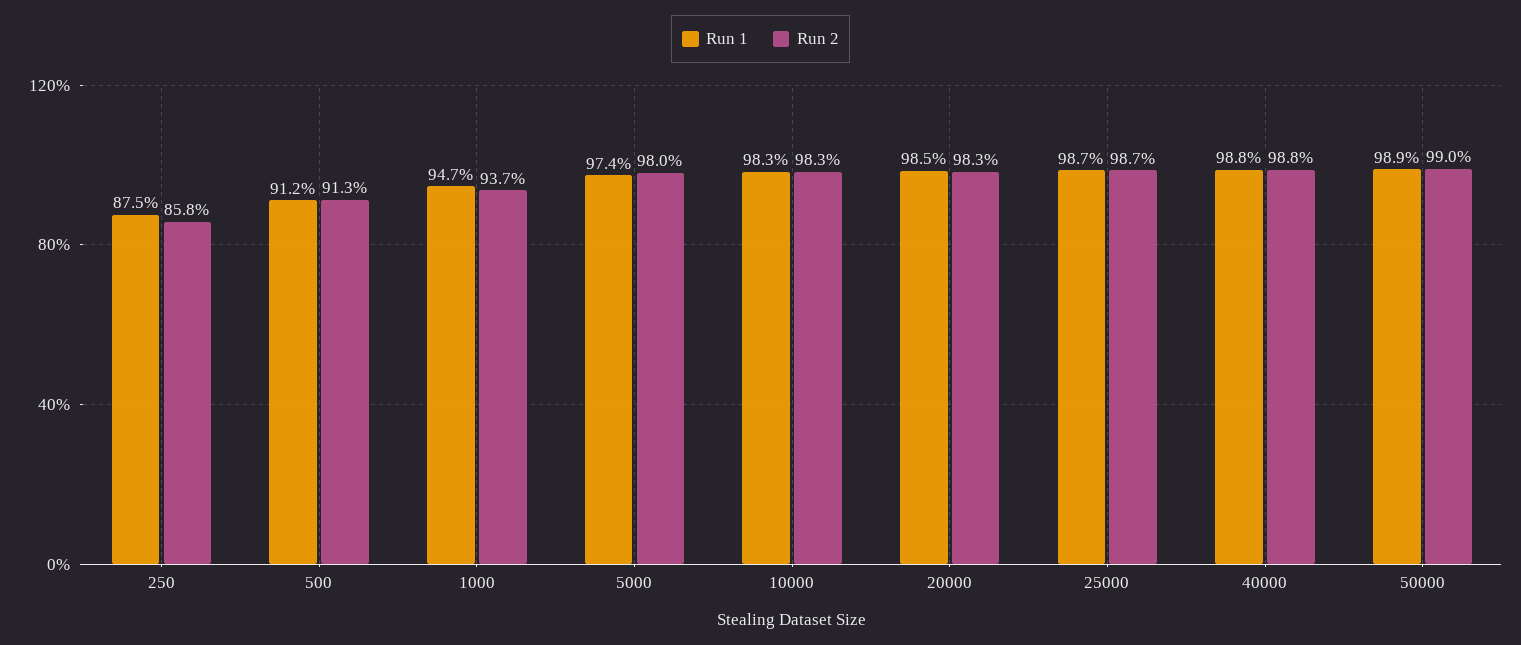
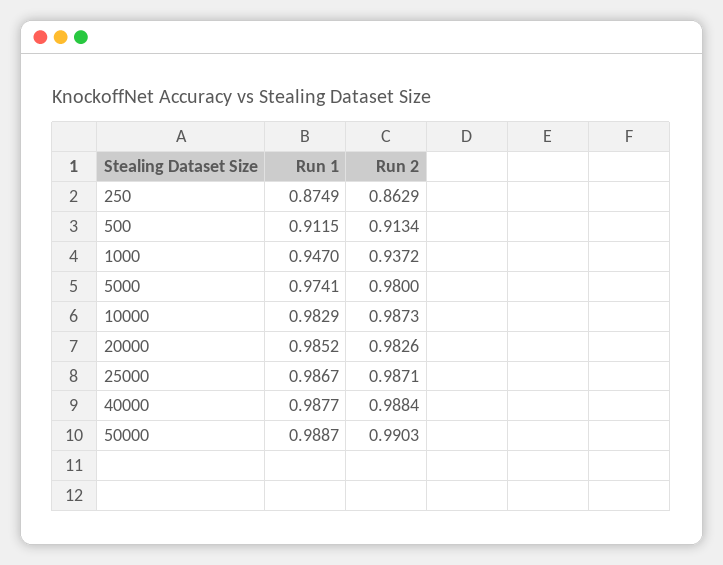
  {
    "Run 1": {
      "250": 0.8749,
      "500": 0.9115,
      "1000": 0.947,
      "5000": 0.9741,
      "10000": 0.9829,
      "20000": 0.9852,
      "25000": 0.9867,
      "40000": 0.9877,
      "50000": 0.9887
    },
    "Run 2": {
-     "250": 0.858,
+     "250": 0.8629,
      "500": 0.9134,
      "1000": 0.9372,
      "5000": 0.98,
-     "10000": 0.983,
+     "10000": 0.9873,
      "20000": 0.9826,
      "25000": 0.9871,
      "40000": 0.9884,
      "50000": 0.9903
    }
  }

